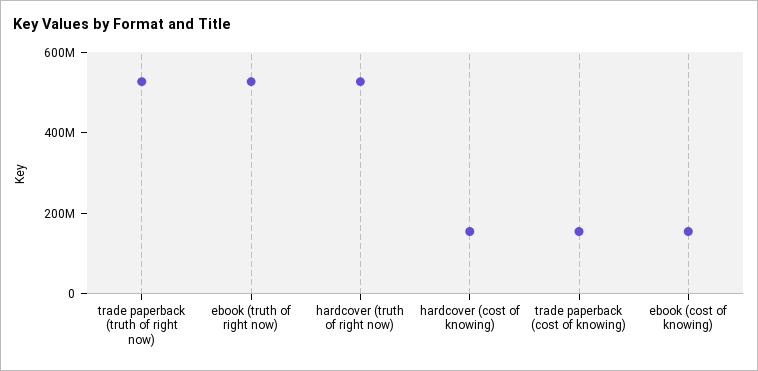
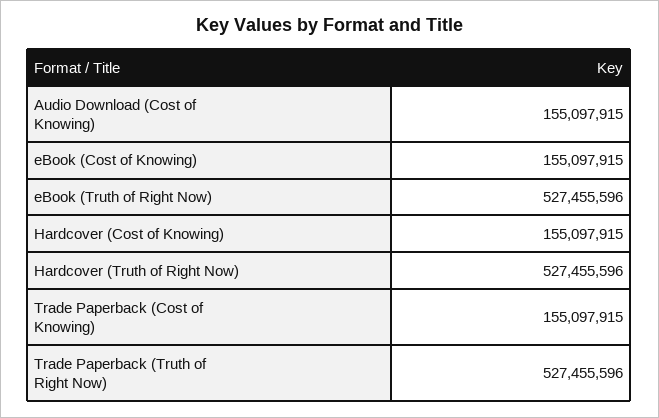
  {
    "trade paperback (truth of right now)": 527455596,
    "ebook (truth of right now)": 527455596,
    "hardcover (truth of right now)": 527455596,
    "hardcover (cost of knowing)": 155097915,
    "trade paperback (cost of knowing)": 155097915,
-   "ebook (cost of knowing)": 155097915
+   "ebook (cost of knowing)": 155097915,
+   "Audio Download (Cost of Knowing)": 155097915
  }

